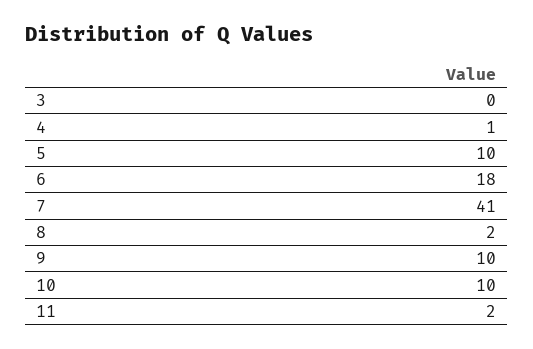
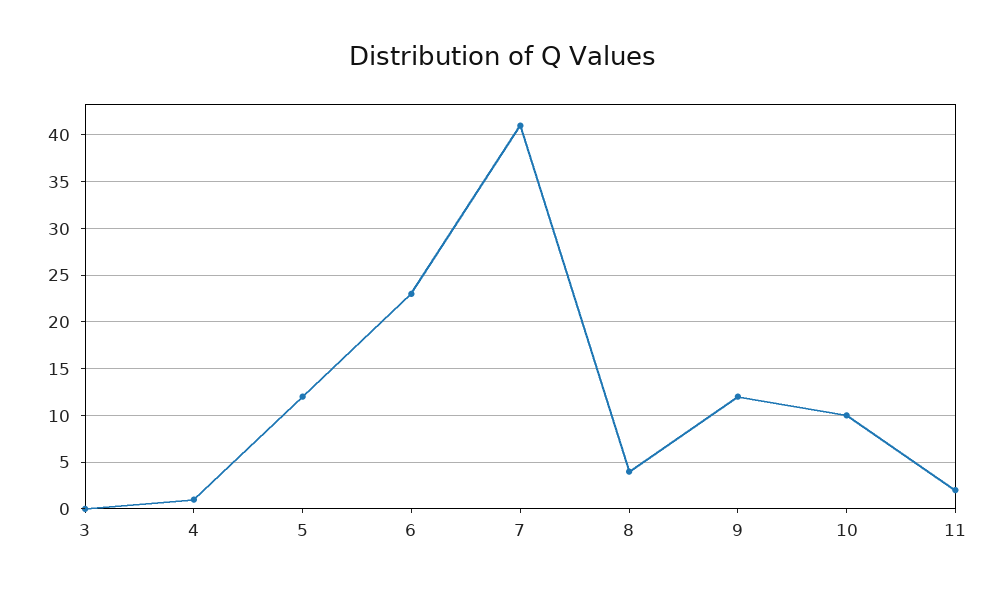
  {
    "3": 0,
    "4": 1,
-   "5": 10,
+   "5": 12,
-   "6": 18,
+   "6": 23,
    "7": 41,
-   "8": 2,
+   "8": 4,
-   "9": 10,
+   "9": 12,
    "10": 10,
    "11": 2
  }

